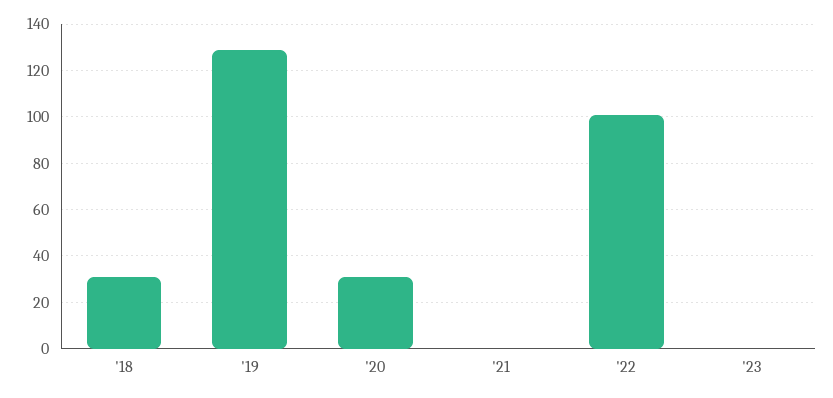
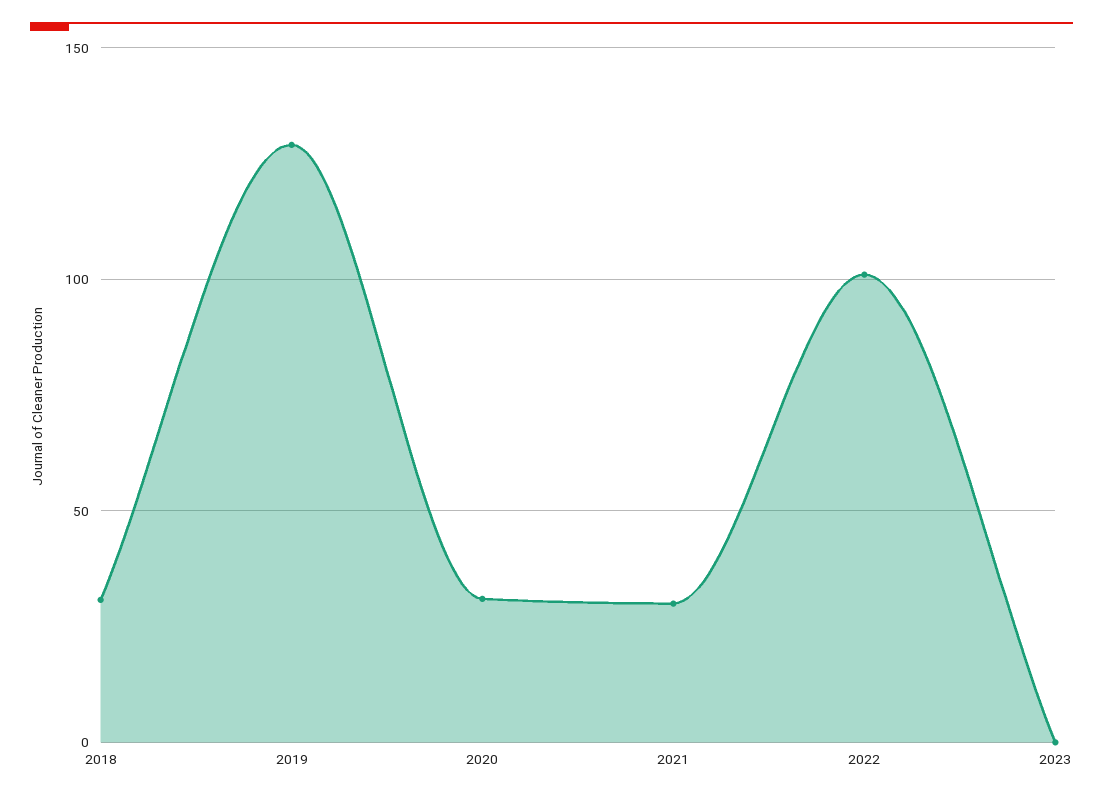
  {
    "'18": 30,
    "'19": 130,
    "'20": 30,
-   "'21": 0,
+   "'21": 30,
    "'22": 100,
    "'23": 0
  }

